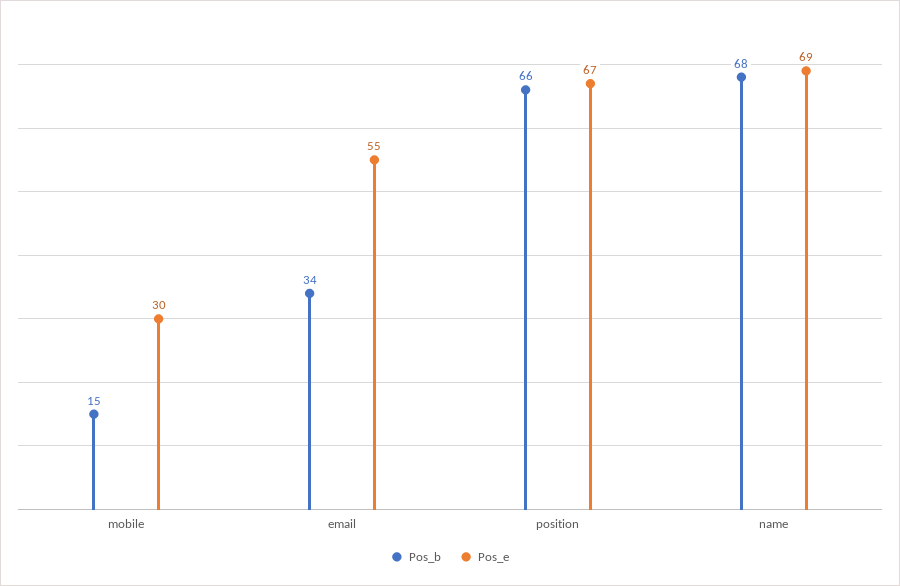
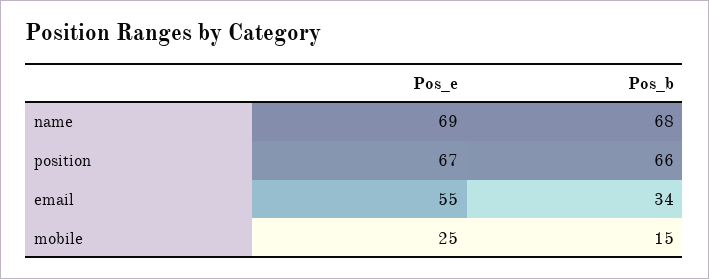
  {
    "Pos_b": {
      "mobile": 15,
      "email": 34,
      "position": 66,
      "name": 68
    },
    "Pos_e": {
-     "mobile": 30,
+     "mobile": 25,
      "email": 55,
      "position": 67,
      "name": 69
    }
  }

